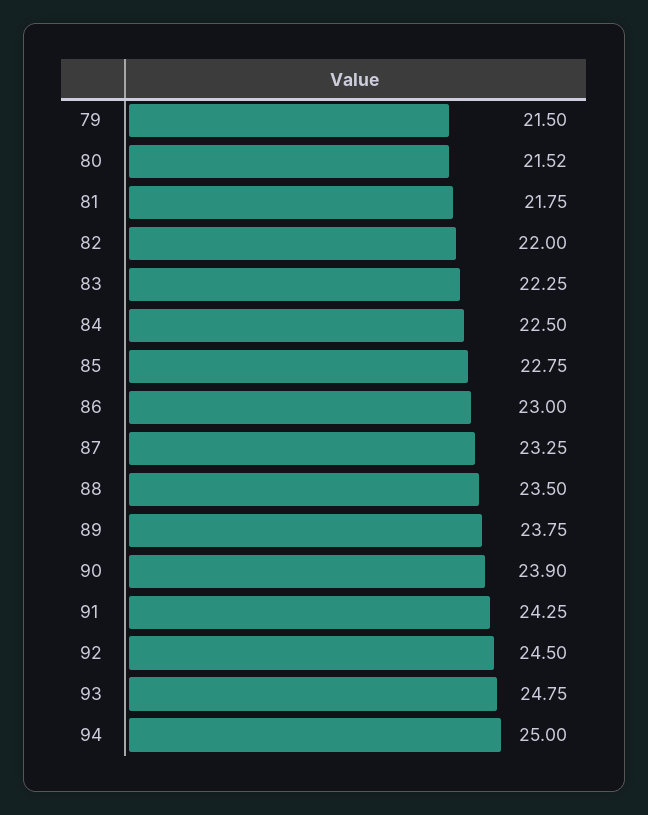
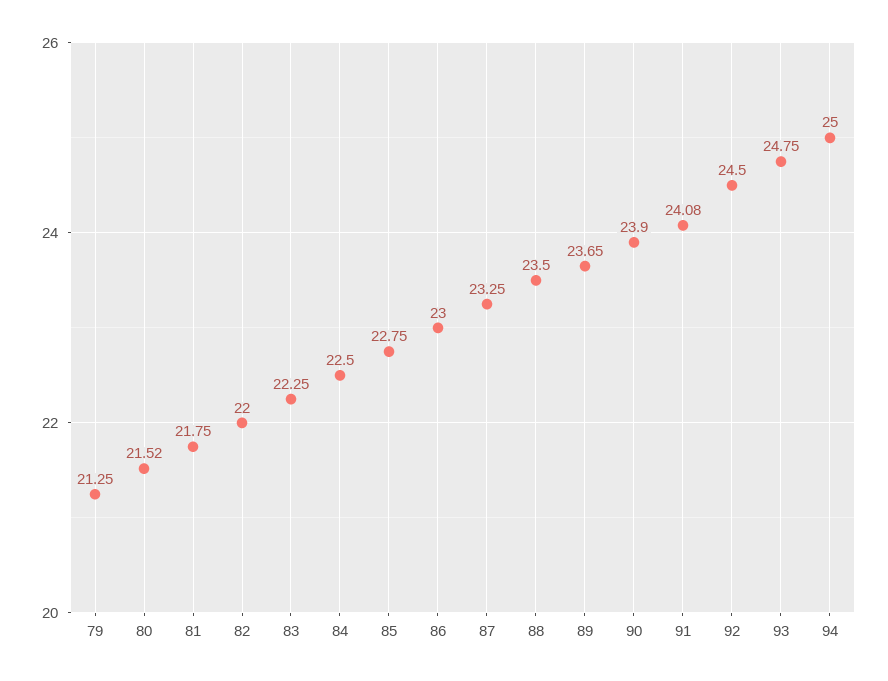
  {
-   "79": 21.5,
+   "79": 21.25,
    "80": 21.52,
    "81": 21.75,
    "82": 22,
    "83": 22.25,
    "84": 22.5,
    "85": 22.75,
    "86": 23,
    "87": 23.25,
    "88": 23.5,
-   "89": 23.75,
+   "89": 23.65,
    "90": 23.9,
-   "91": 24.25,
+   "91": 24.08,
    "92": 24.5,
    "93": 24.75,
    "94": 25
  }

